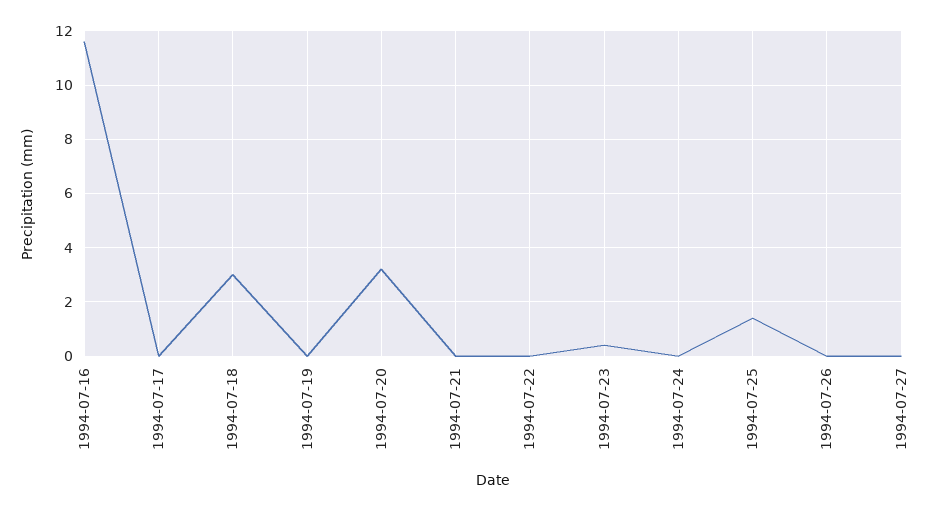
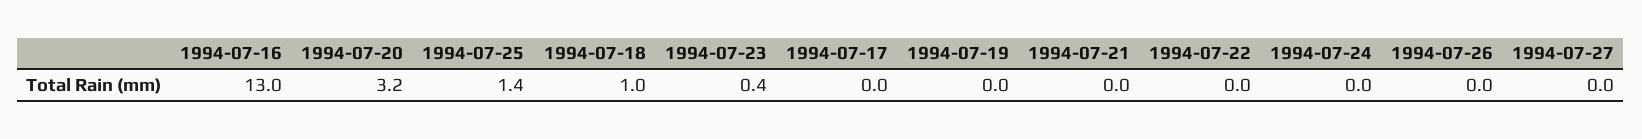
  {
-   "1994-07-16": 11.5,
+   "1994-07-16": 13,
    "1994-07-17": 0,
-   "1994-07-18": 3,
+   "1994-07-18": 1,
    "1994-07-19": 0,
    "1994-07-20": 3.2,
    "1994-07-21": 0,
    "1994-07-22": 0,
    "1994-07-23": 0.4,
    "1994-07-24": 0,
    "1994-07-25": 1.4,
    "1994-07-26": 0,
    "1994-07-27": 0
  }

